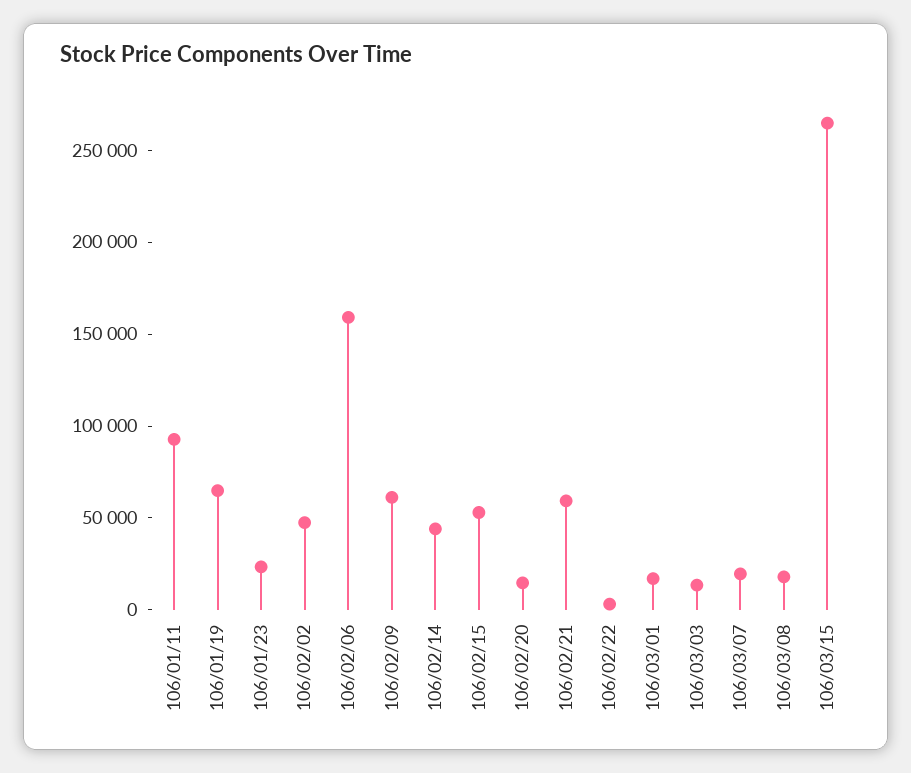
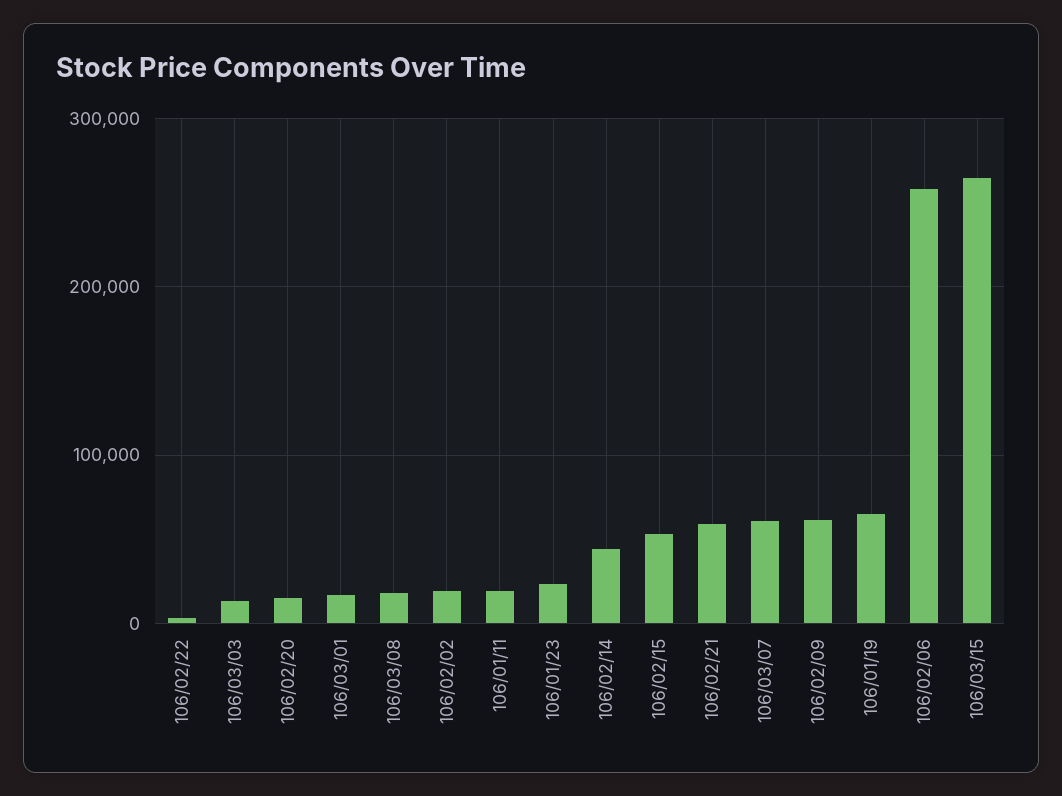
  {
-   "106/01/11": 90000,
+   "106/01/11": 20000,
    "106/01/19": 60000,
    "106/01/23": 20000,
-   "106/02/02": 50000,
+   "106/02/02": 20000,
-   "106/02/06": 160000,
+   "106/02/06": 260000,
    "106/02/09": 60000,
    "106/02/14": 40000,
    "106/02/15": 50000,
    "106/02/20": 10000,
    "106/02/21": 60000,
    "106/02/22": 0,
    "106/03/01": 20000,
    "106/03/03": 10000,
-   "106/03/07": 20000,
+   "106/03/07": 60000,
    "106/03/08": 20000,
    "106/03/15": 260000
  }

